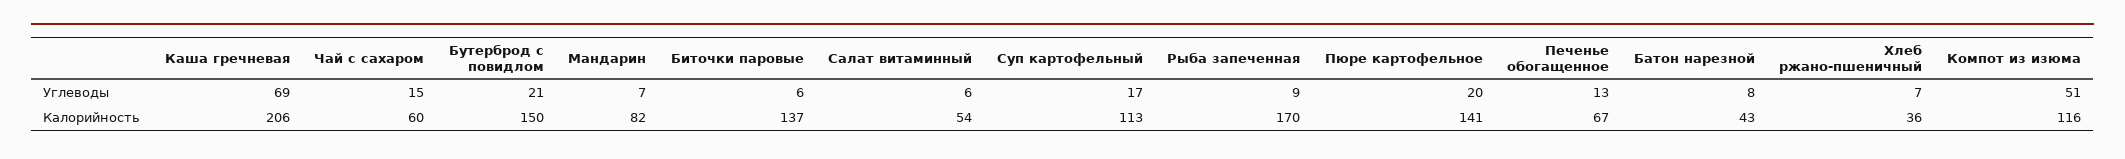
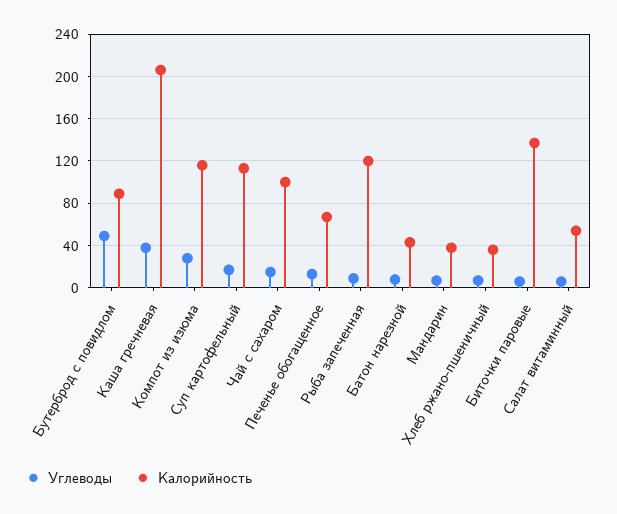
  {
    "Углеводы": {
-     "Каша гречневая": 69,
+     "Каша гречневая": 40,
      "Чай с сахаром": 15,
-     "Бутерброд с повидлом": 21,
+     "Бутерброд с повидлом": 50,
      "Мандарин": 7,
      "Биточки паровые": 6,
      "Салат витаминный": 6,
      "Суп картофельный": 17,
      "Рыба запеченная": 9,
-     "Пюре картофельное": 20,
      "Печенье обогащенное": 13,
      "Батон нарезной": 8,
      "Хлеб ржано-пшеничный": 7,
-     "Компот из изюма": 51
+     "Компот из изюма": 30
    },
    "Калорийность": {
      "Каша гречневая": 206,
-     "Чай с сахаром": 60,
+     "Чай с сахаром": 100,
-     "Бутерброд с повидлом": 150,
+     "Бутерброд с повидлом": 90,
-     "Мандарин": 82,
+     "Мандарин": 40,
      "Биточки паровые": 137,
      "Салат витаминный": 54,
      "Суп картофельный": 113,
-     "Рыба запеченная": 170,
+     "Рыба запеченная": 120,
-     "Пюре картофельное": 141,
      "Печенье обогащенное": 67,
      "Батон нарезной": 43,
      "Хлеб ржано-пшеничный": 36,
      "Компот из изюма": 116
    }
  }

